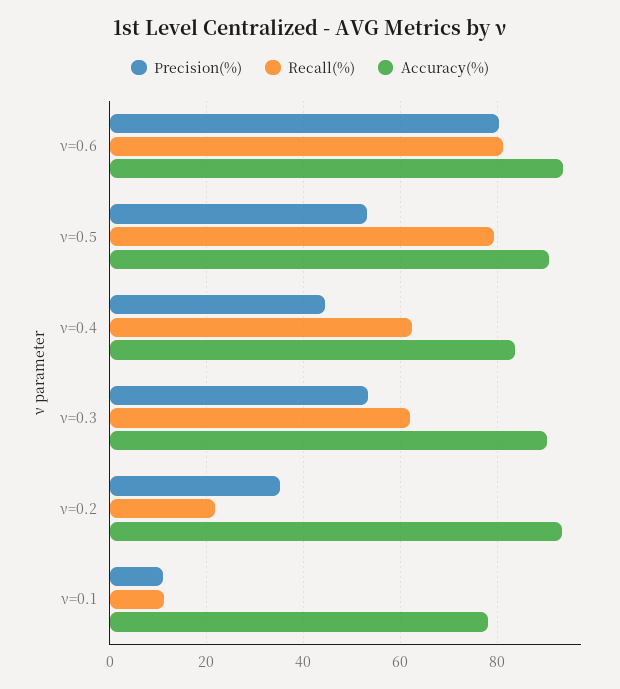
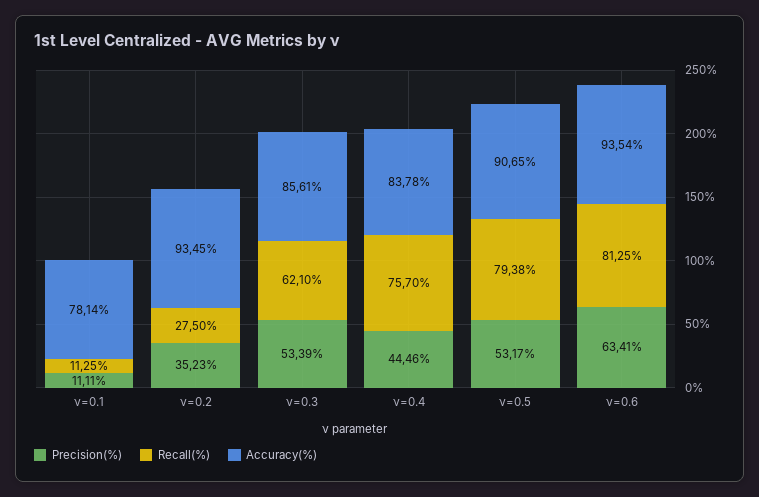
  {
    "Precision(%)": {
-     "ν=0.6": 80,
+     "ν=0.6": 63.41,
      "ν=0.5": 53.17,
      "ν=0.4": 44.46,
      "ν=0.3": 53.39,
      "ν=0.2": 35.23,
      "ν=0.1": 11.11
    },
    "Recall(%)": {
      "ν=0.6": 81.25,
      "ν=0.5": 79.38,
-     "ν=0.4": 62,
+     "ν=0.4": 75.7,
      "ν=0.3": 62.1,
-     "ν=0.2": 22,
+     "ν=0.2": 27.5,
      "ν=0.1": 11.25
    },
    "Accuracy(%)": {
      "ν=0.6": 93.54,
      "ν=0.5": 90.65,
      "ν=0.4": 83.78,
-     "ν=0.3": 90,
+     "ν=0.3": 85.61,
      "ν=0.2": 93.45,
      "ν=0.1": 78.14
    }
  }

